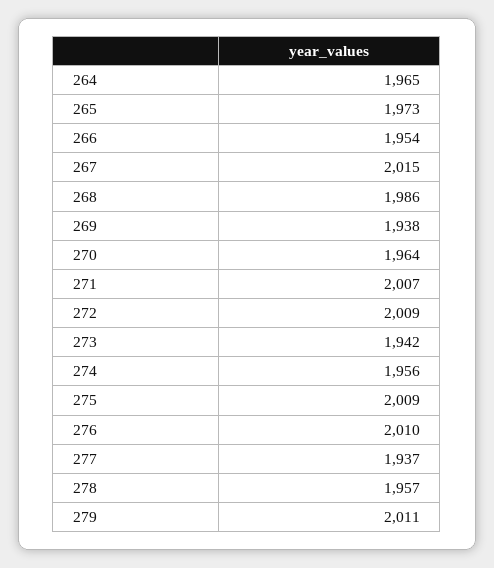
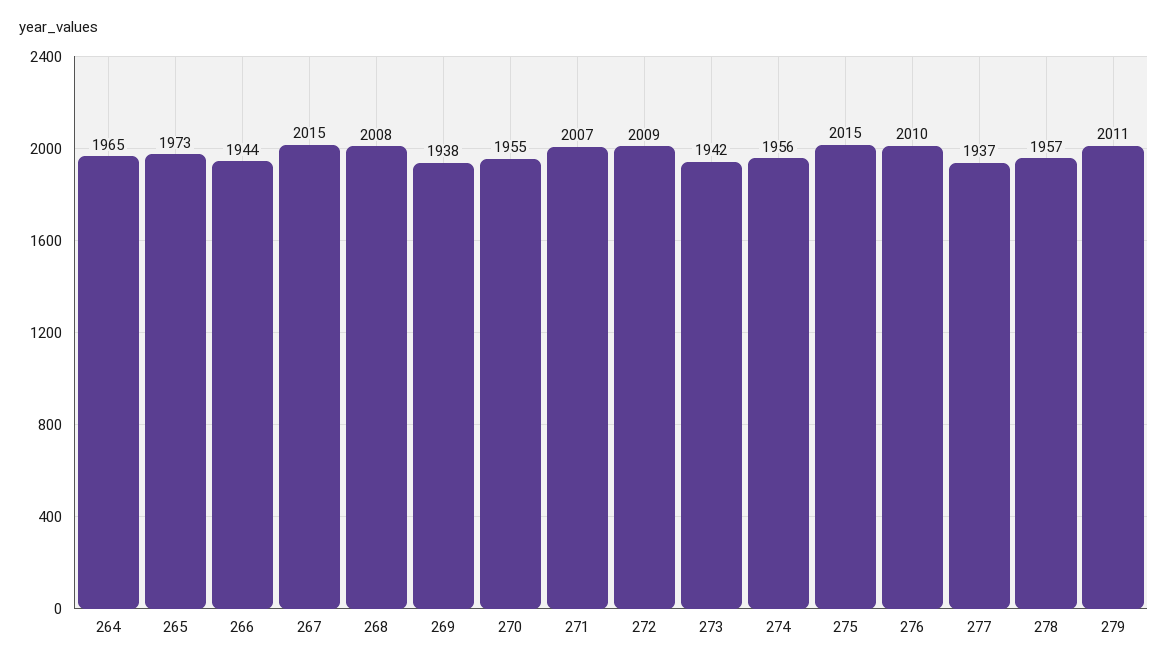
  {
    "264": 1965,
    "265": 1973,
-   "266": 1954,
+   "266": 1944,
    "267": 2015,
-   "268": 1986,
+   "268": 2008,
    "269": 1938,
-   "270": 1964,
+   "270": 1955,
    "271": 2007,
    "272": 2009,
    "273": 1942,
    "274": 1956,
-   "275": 2009,
+   "275": 2015,
    "276": 2010,
    "277": 1937,
    "278": 1957,
    "279": 2011
  }

